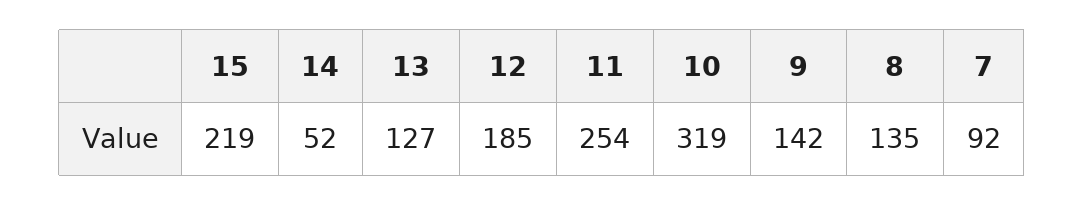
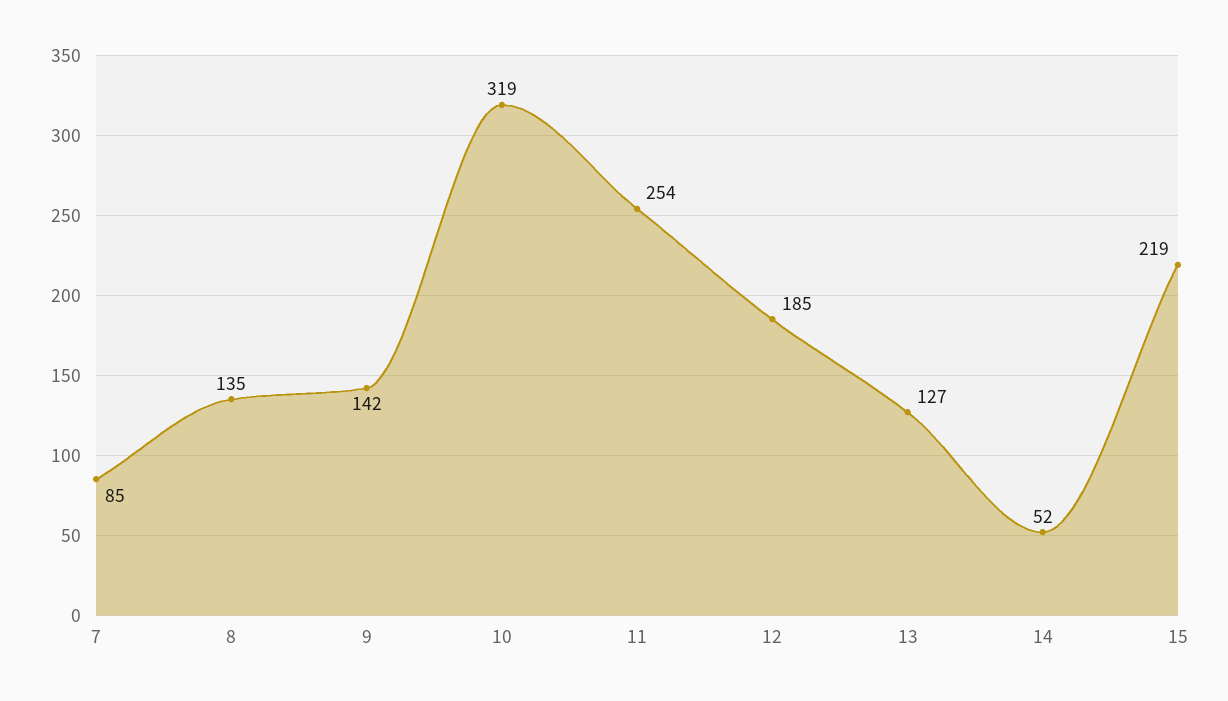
  {
    "15": 219,
    "14": 52,
    "13": 127,
    "12": 185,
    "11": 254,
    "10": 319,
    "9": 142,
    "8": 135,
-   "7": 92
+   "7": 85
  }

